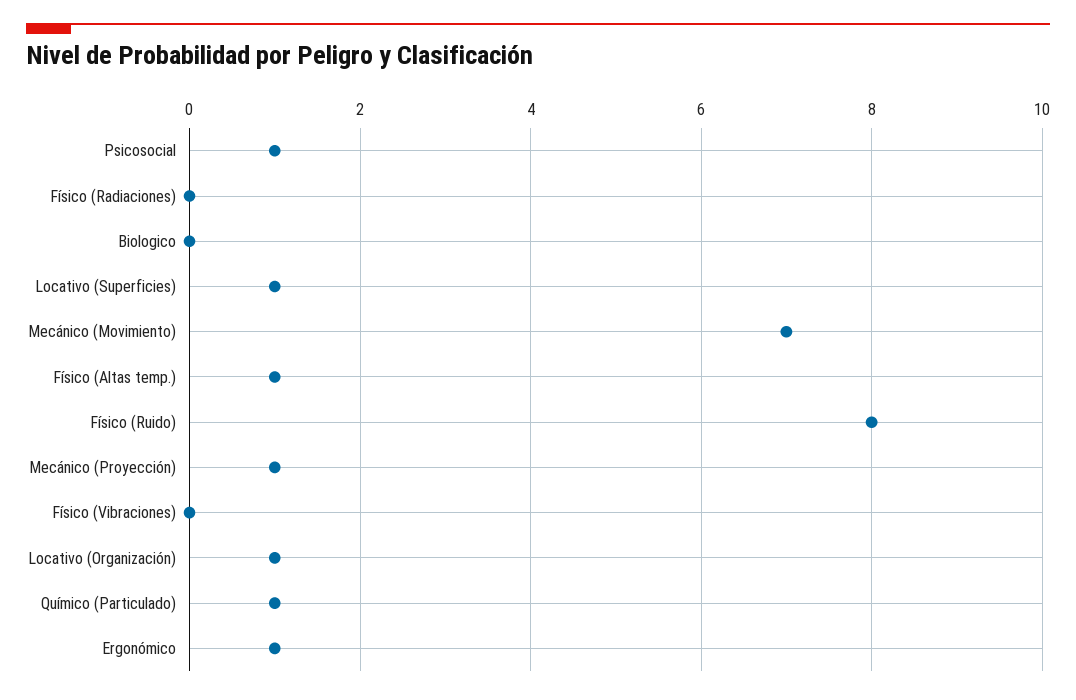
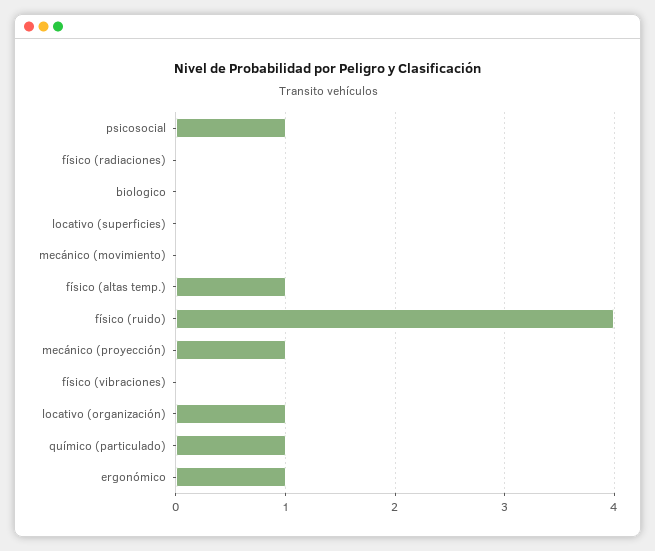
  {
    "Psicosocial": 1,
    "Físico (Radiaciones)": 0,
    "Biologico": 0,
-   "Locativo (Superficies)": 1,
+   "Locativo (Superficies)": 0,
-   "Mecánico (Movimiento)": 7,
+   "Mecánico (Movimiento)": 0,
    "Físico (Altas temp.)": 1,
-   "Físico (Ruido)": 8,
+   "Físico (Ruido)": 4,
    "Mecánico (Proyección)": 1,
    "Físico (Vibraciones)": 0,
    "Locativo (Organización)": 1,
    "Químico (Particulado)": 1,
    "Ergonómico": 1
  }

